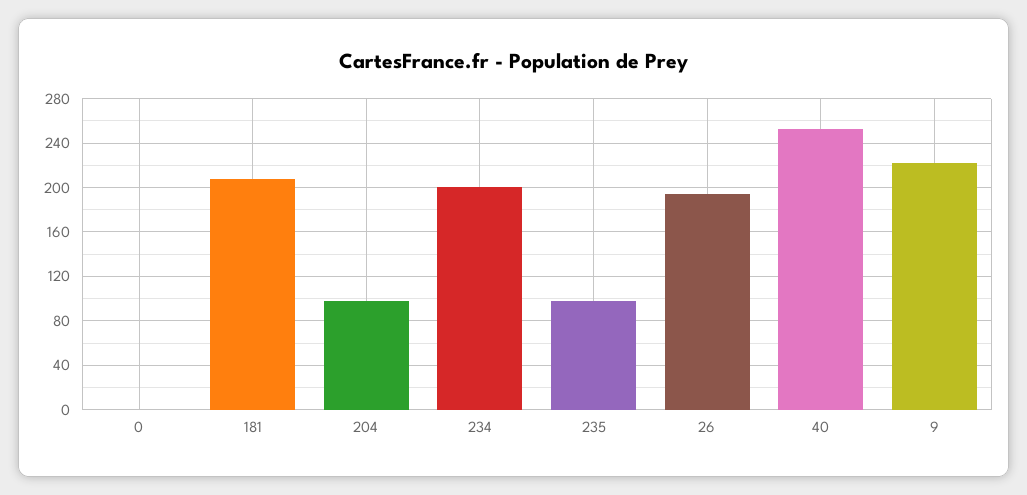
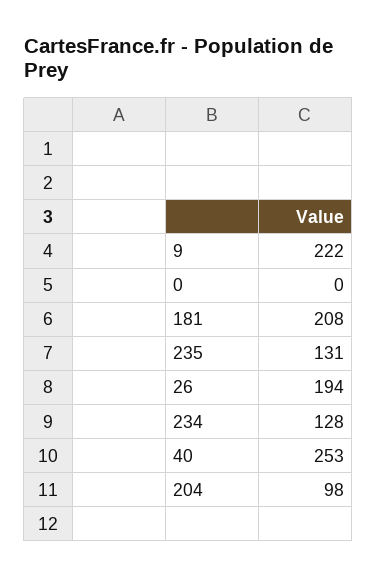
  {
    "0": 0,
    "181": 208,
    "204": 98,
-   "234": 200,
+   "234": 128,
-   "235": 100,
+   "235": 131,
    "26": 194,
    "40": 253,
    "9": 222
  }

